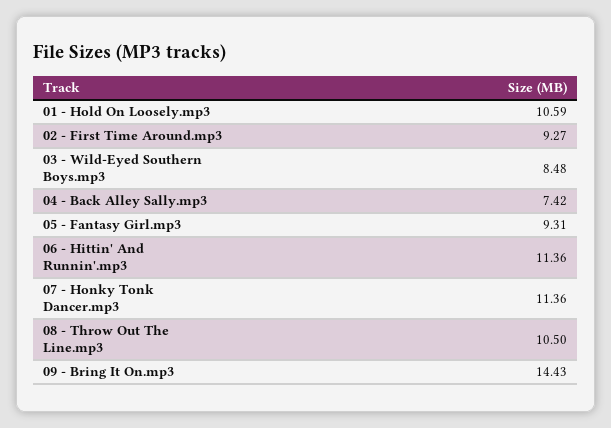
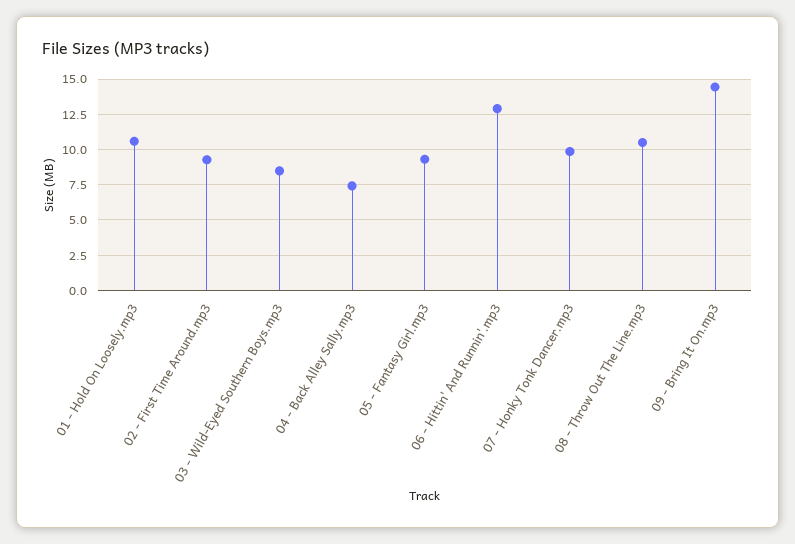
  {
    "01 - Hold On Loosely.mp3": 10.59,
    "02 - First Time Around.mp3": 9.27,
    "03 - Wild-Eyed Southern Boys.mp3": 8.48,
    "04 - Back Alley Sally.mp3": 7.42,
    "05 - Fantasy Girl.mp3": 9.31,
-   "06 - Hittin' And Runnin'.mp3": 11.36,
+   "06 - Hittin' And Runnin'.mp3": 13,
-   "07 - Honky Tonk Dancer.mp3": 11.36,
+   "07 - Honky Tonk Dancer.mp3": 10,
    "08 - Throw Out The Line.mp3": 10.5,
    "09 - Bring It On.mp3": 14.43
  }

